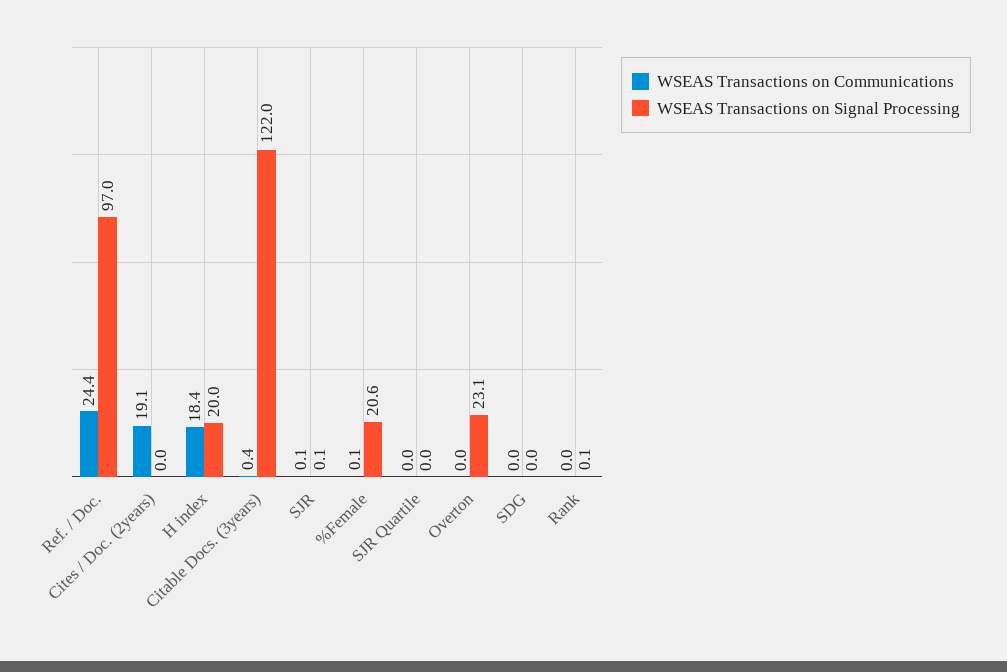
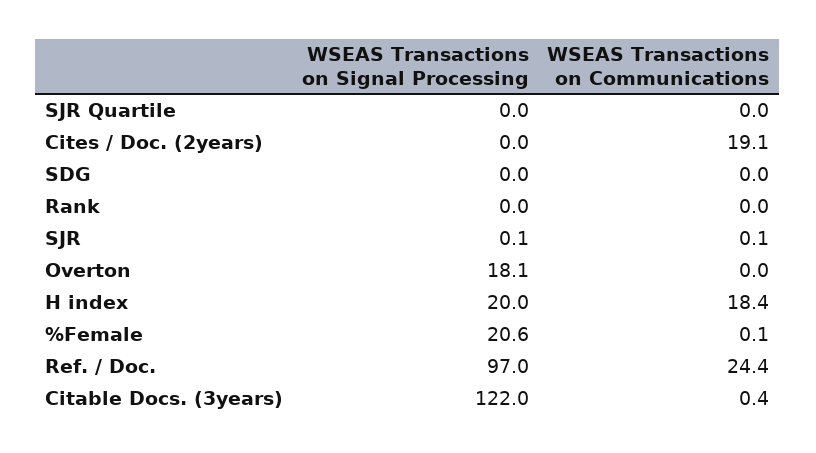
  {
    "WSEAS Transactions on Communications": {
      "Ref. / Doc.": 24.4,
      "Cites / Doc. (2years)": 19.1,
      "H index": 18.4,
      "Citable Docs. (3years)": 0.4,
      "SJR": 0.1,
      "%Female": 0.1,
      "SJR Quartile": 0,
      "Overton": 0,
      "SDG": 0,
      "Rank": 0
    },
    "WSEAS Transactions on Signal Processing": {
      "Ref. / Doc.": 97,
      "Cites / Doc. (2years)": 0,
      "H index": 20,
      "Citable Docs. (3years)": 122,
      "SJR": 0.1,
      "%Female": 20.6,
      "SJR Quartile": 0,
-     "Overton": 23.1,
+     "Overton": 18.1,
      "SDG": 0,
-     "Rank": 0.1
+     "Rank": 0
    }
  }

